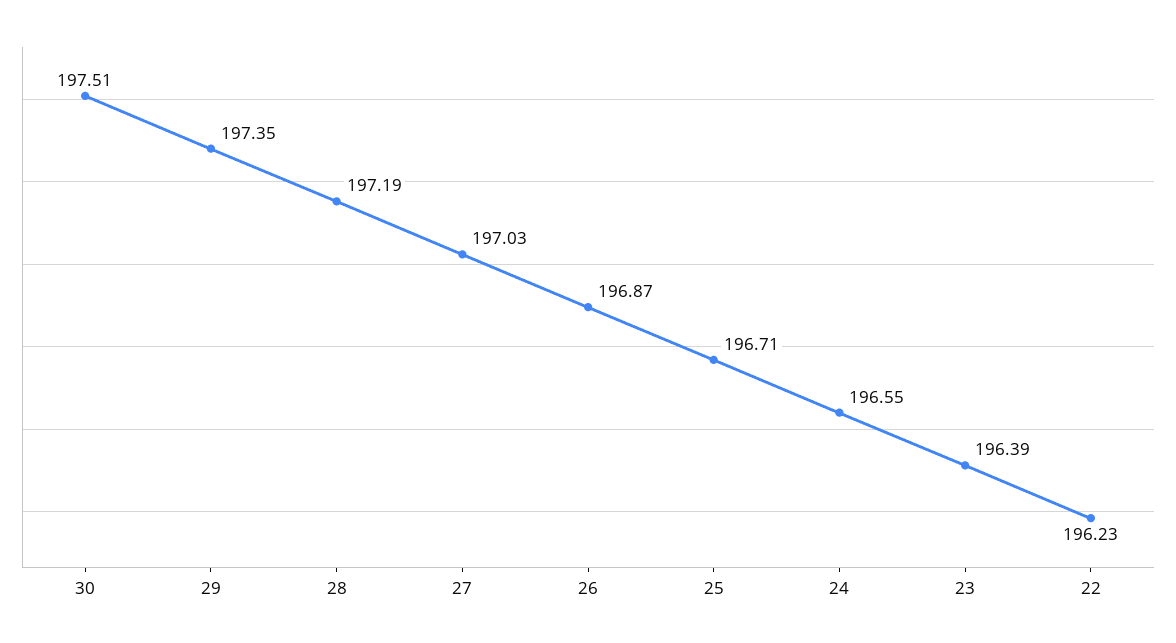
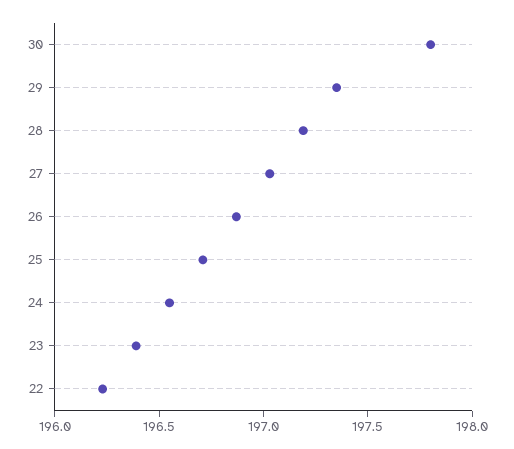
  {
-   "30": 197.51,
+   "30": 197.8,
    "29": 197.35,
    "28": 197.19,
    "27": 197.03,
    "26": 196.87,
    "25": 196.71,
    "24": 196.55,
    "23": 196.39,
    "22": 196.23
  }

